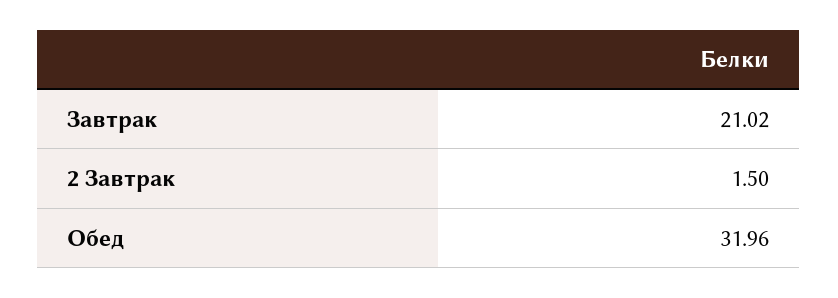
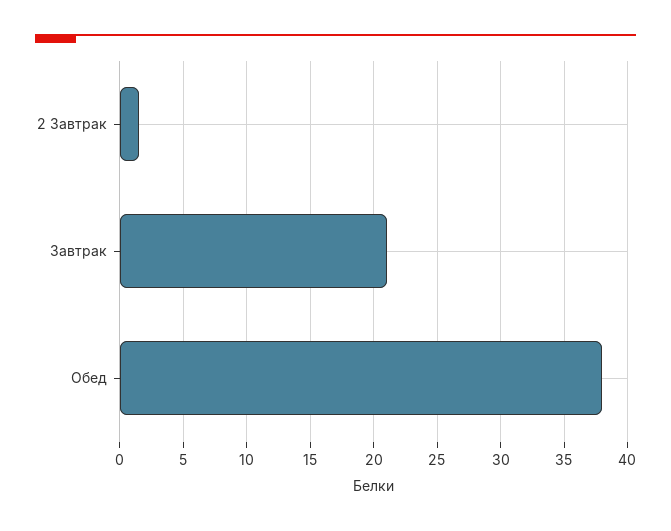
  {
    "Завтрак": 21.02,
    "2 Завтрак": 1.5,
-   "Обед": 31.96
+   "Обед": 38
  }

